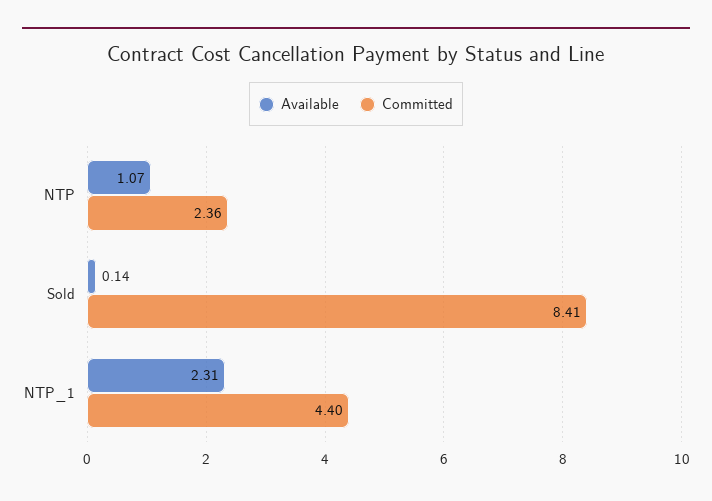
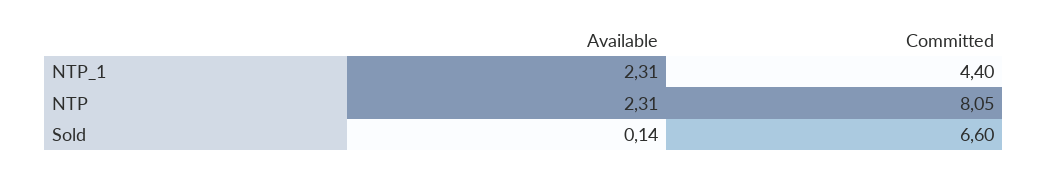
  {
    "Available": {
-     "NTP": 1.07,
+     "NTP": 2.31,
      "Sold": 0.14,
      "NTP_1": 2.31
    },
    "Committed": {
-     "NTP": 2.36,
+     "NTP": 8.05,
-     "Sold": 8.41,
+     "Sold": 6.6,
      "NTP_1": 4.4
    }
  }

